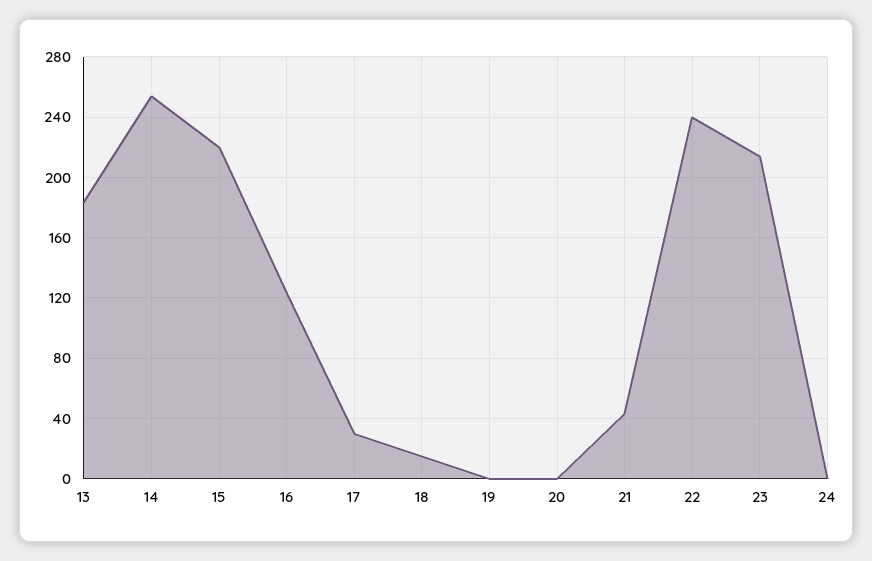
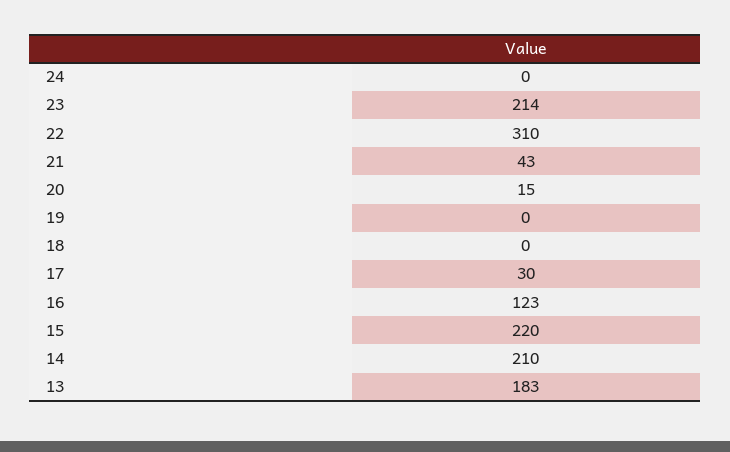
  {
    "13": 183,
-   "14": 255,
+   "14": 210,
    "15": 220,
    "16": 123,
    "17": 30,
-   "18": 15,
+   "18": 0,
    "19": 0,
-   "20": 0,
+   "20": 15,
    "21": 43,
-   "22": 240,
+   "22": 310,
    "23": 214,
    "24": 0
  }

